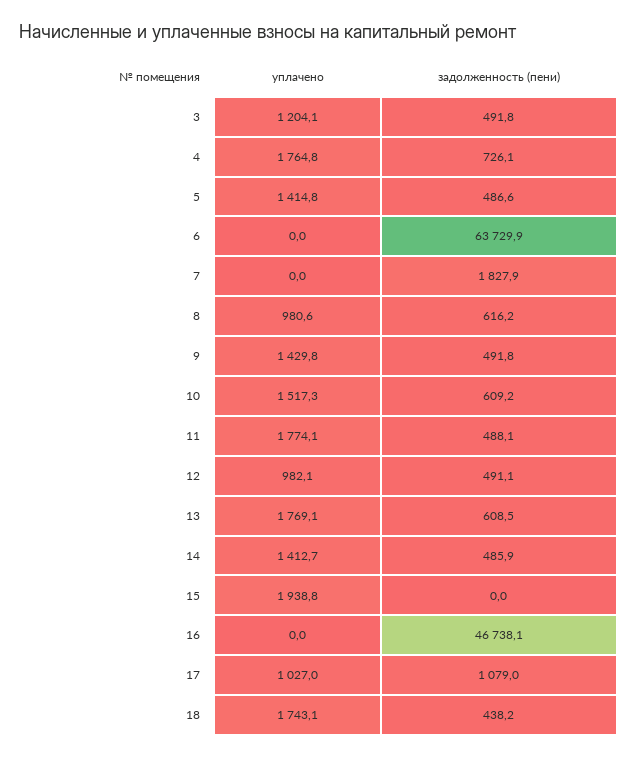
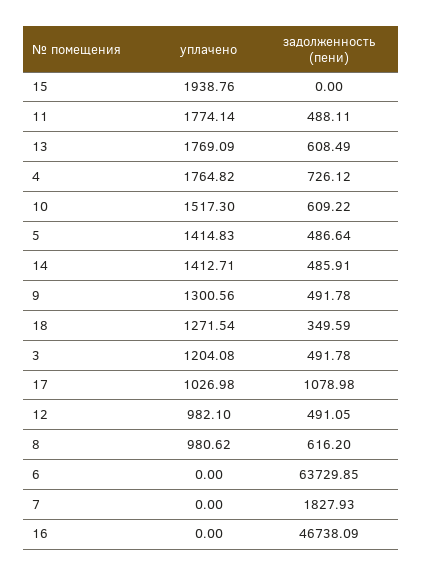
  {
    "уплачено": {
      "3": 1204.08,
      "4": 1764.82,
      "5": 1414.83,
      "6": 0,
      "7": 0,
      "8": 980.62,
-     "9": 1429.8,
+     "9": 1300.56,
      "10": 1517.3,
      "11": 1774.14,
      "12": 982.1,
      "13": 1769.09,
      "14": 1412.71,
      "15": 1938.76,
      "16": 0,
      "17": 1026.98,
-     "18": 1743.1
+     "18": 1271.54
    },
    "задолженность (пени)": {
      "3": 491.78,
      "4": 726.12,
      "5": 486.64,
      "6": 63729.85,
      "7": 1827.93,
      "8": 616.2,
      "9": 491.78,
      "10": 609.22,
      "11": 488.11,
      "12": 491.05,
      "13": 608.49,
      "14": 485.91,
      "15": 0,
      "16": 46738.09,
      "17": 1078.98,
-     "18": 438.2
+     "18": 349.59
    }
  }

